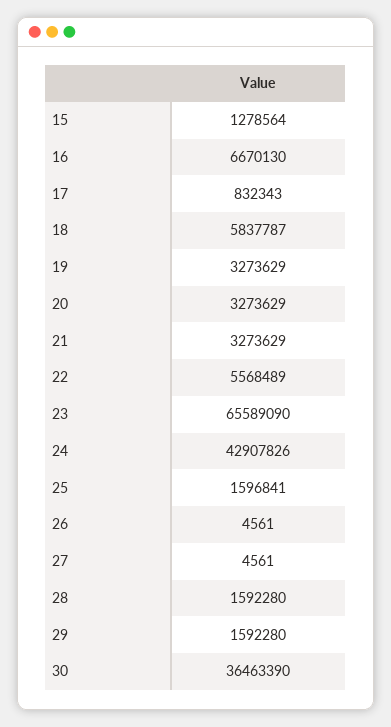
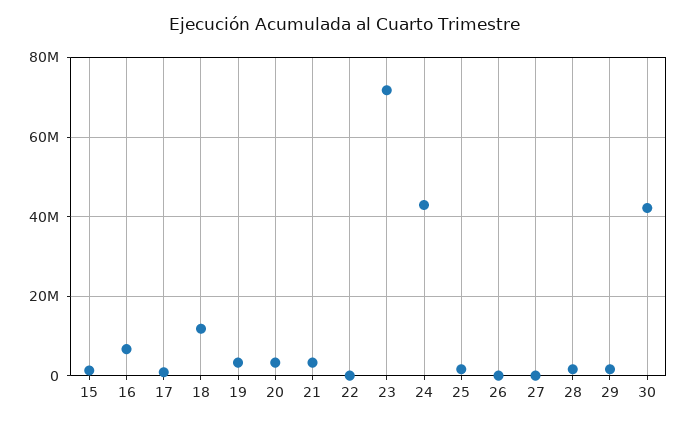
  {
    "15": 1278564,
    "16": 6670130,
    "17": 832343,
-   "18": 5837787,
+   "18": 12000000,
    "19": 3273629,
    "20": 3273629,
    "21": 3273629,
-   "22": 5568489,
+   "22": 0,
-   "23": 65589090,
+   "23": 72000000,
    "24": 42907826,
    "25": 1596841,
    "26": 4561,
    "27": 4561,
    "28": 1592280,
    "29": 1592280,
-   "30": 36463390
+   "30": 42000000
  }

